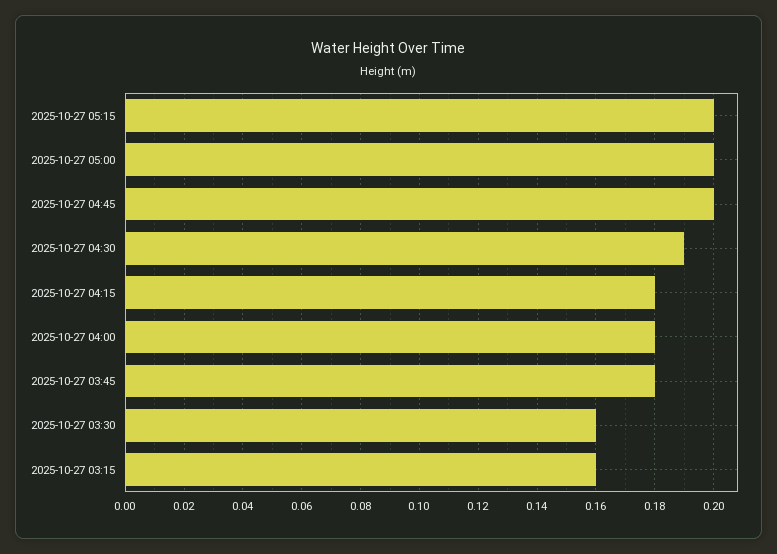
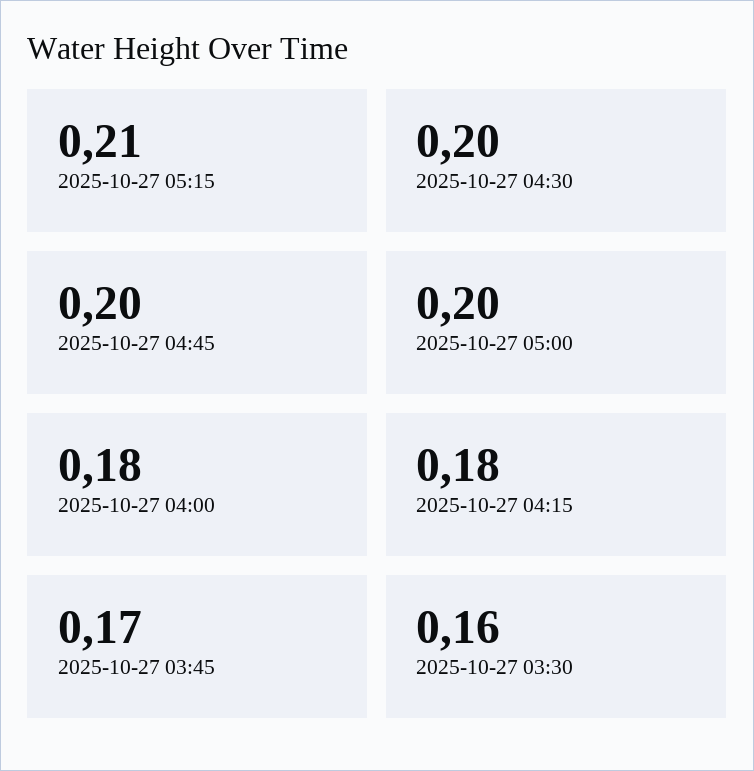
  {
-   "2025-10-27 05:15": 0.2,
+   "2025-10-27 05:15": 0.21,
    "2025-10-27 05:00": 0.2,
    "2025-10-27 04:45": 0.2,
-   "2025-10-27 04:30": 0.19,
+   "2025-10-27 04:30": 0.2,
    "2025-10-27 04:15": 0.18,
    "2025-10-27 04:00": 0.18,
-   "2025-10-27 03:45": 0.18,
+   "2025-10-27 03:45": 0.17,
-   "2025-10-27 03:30": 0.16,
+   "2025-10-27 03:30": 0.16
-   "2025-10-27 03:15": 0.16
  }

